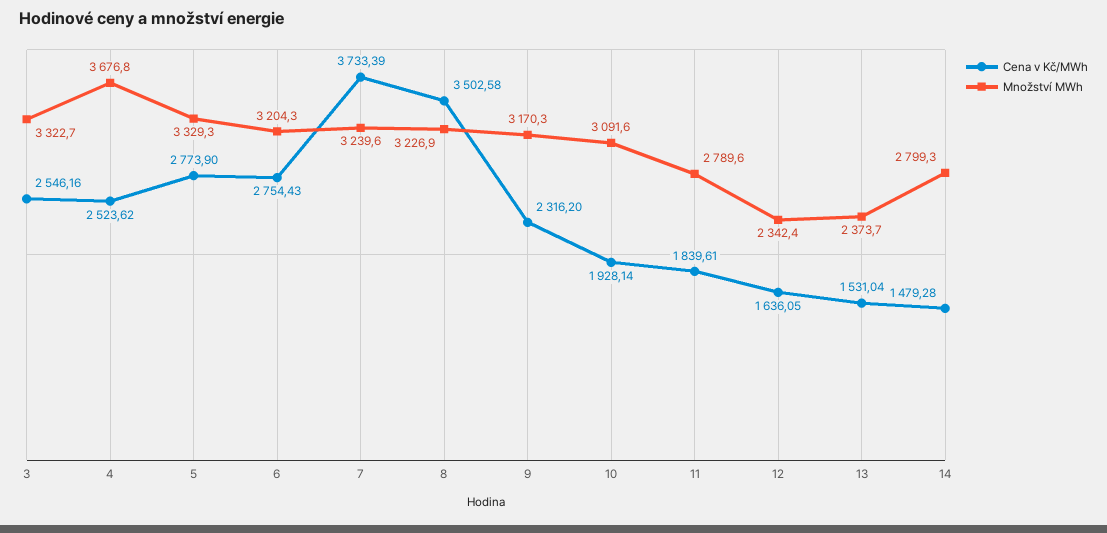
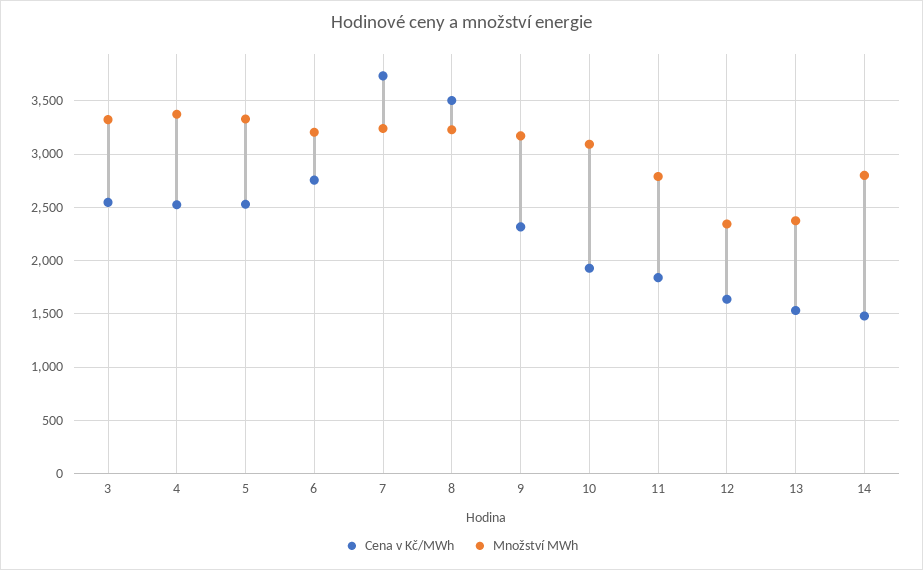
  {
    "Cena v Kč/MWh": {
      "3": 2546.16,
      "4": 2523.62,
-     "5": 2773.9,
+     "5": 2500,
      "6": 2754.43,
      "7": 3733.39,
      "8": 3502.58,
      "9": 2316.2,
      "10": 1928.14,
      "11": 1839.61,
      "12": 1636.05,
      "13": 1531.04,
      "14": 1479.28
    },
    "Množství MWh": {
      "3": 3322.7,
-     "4": 3676.8,
+     "4": 3400,
      "5": 3329.3,
      "6": 3204.3,
      "7": 3239.6,
      "8": 3226.9,
      "9": 3170.3,
      "10": 3091.6,
      "11": 2789.6,
      "12": 2342.4,
      "13": 2373.7,
      "14": 2799.3
    }
  }

